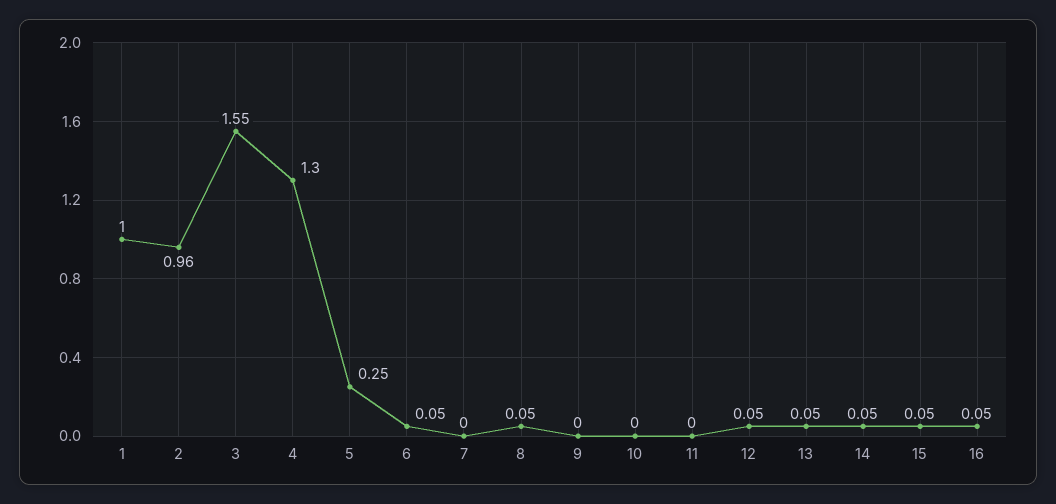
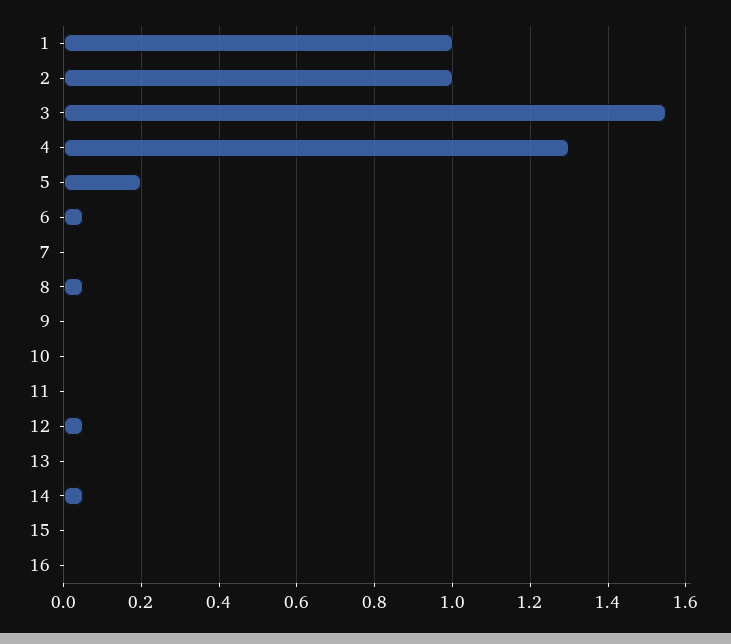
  {
    "1": 1,
-   "2": 0.96,
+   "2": 1,
    "3": 1.55,
    "4": 1.3,
-   "5": 0.25,
+   "5": 0.2,
    "6": 0.05,
    "7": 0,
    "8": 0.05,
    "9": 0,
    "10": 0,
    "11": 0,
    "12": 0.05,
-   "13": 0.05,
+   "13": 0,
    "14": 0.05,
-   "15": 0.05,
+   "15": 0,
-   "16": 0.05
+   "16": 0
  }

